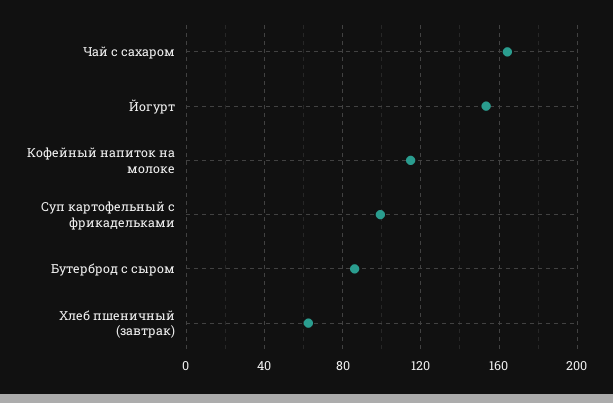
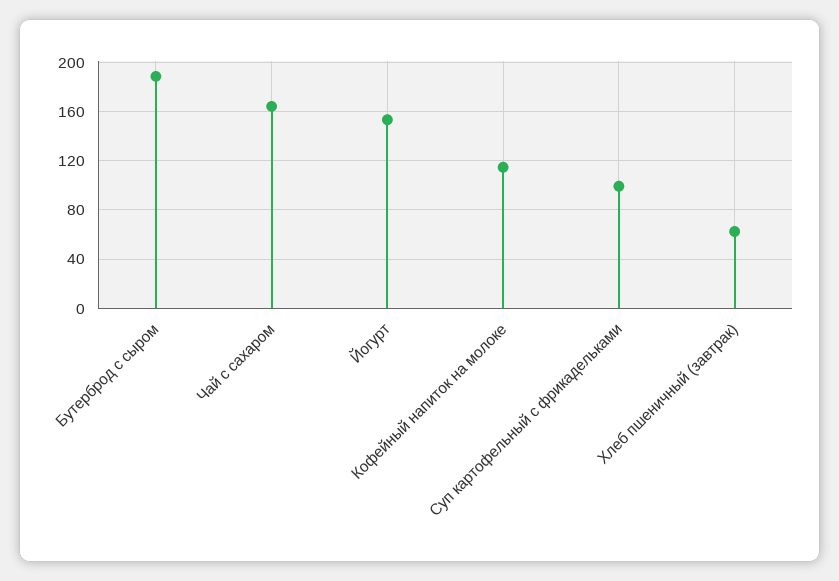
  {
    "Чай с сахаром": 165,
    "Йогурт": 155,
    "Кофейный напиток на молоке": 115,
    "Суп картофельный с фрикадельками": 100,
-   "Бутерброд с сыром": 85,
+   "Бутерброд с сыром": 190,
    "Хлеб пшеничный (завтрак)": 65
  }

